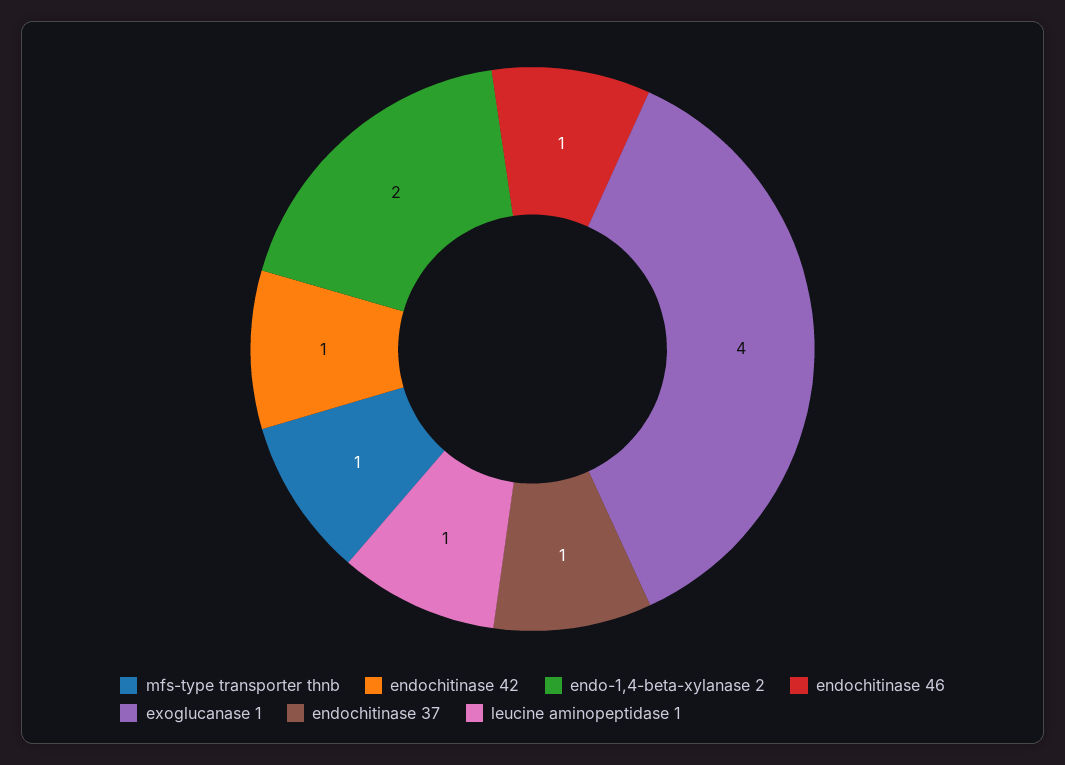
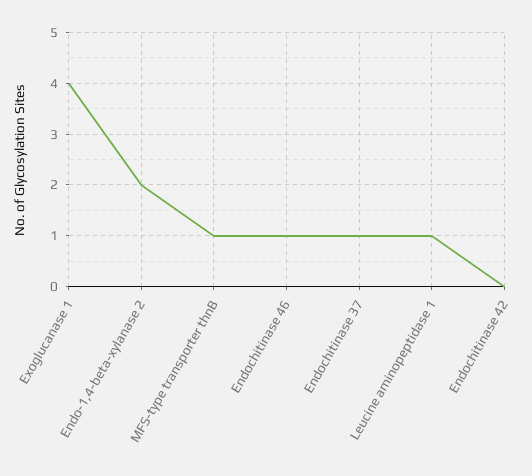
  {
    "mfs-type transporter thnb": 1,
-   "endochitinase 42": 1,
+   "endochitinase 42": 0,
    "endo-1,4-beta-xylanase 2": 2,
    "endochitinase 46": 1,
    "exoglucanase 1": 4,
    "endochitinase 37": 1,
    "leucine aminopeptidase 1": 1
  }

